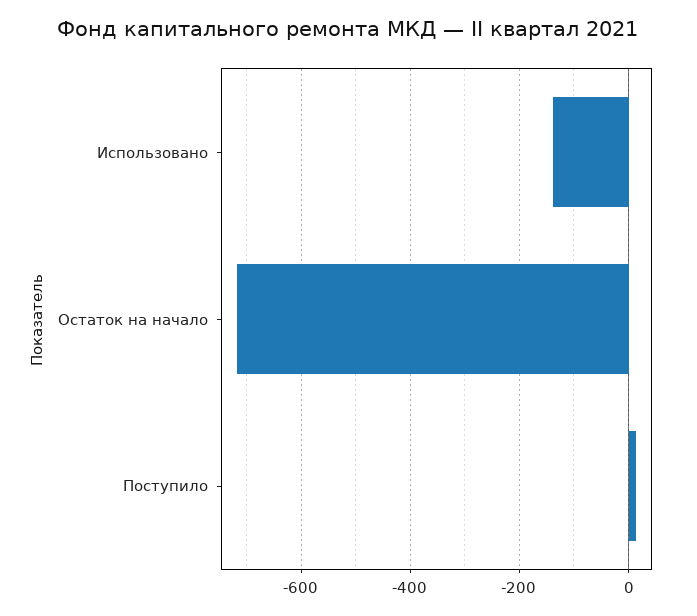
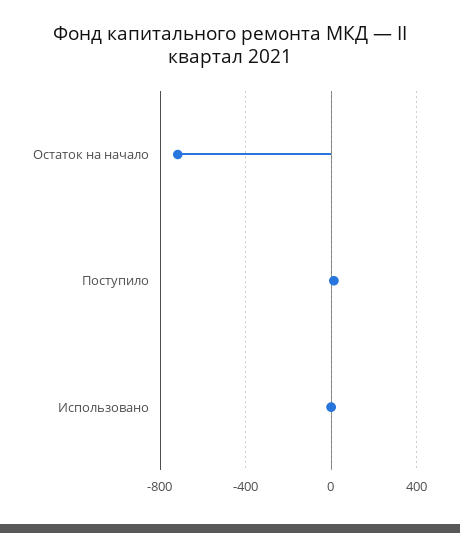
  {
-   "Использовано": -140,
+   "Использовано": 0,
    "Остаток на начало": -720,
    "Поступило": 20
  }

